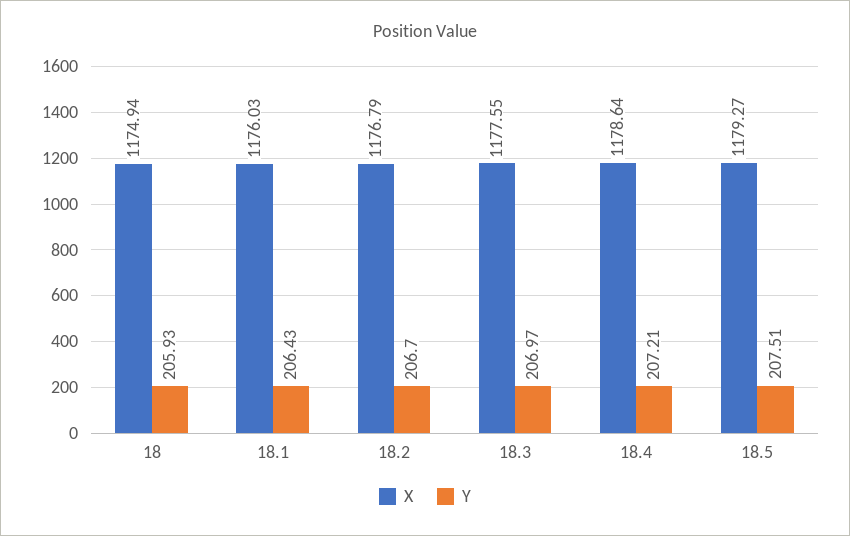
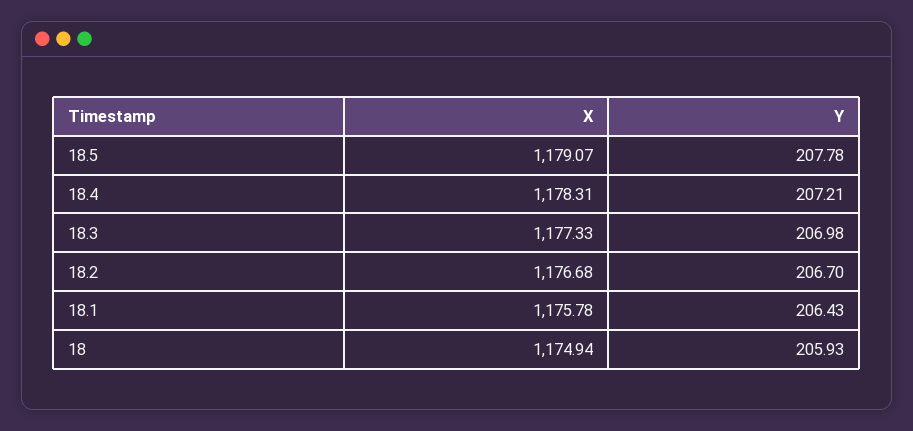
  {
    "X": {
      "18": 1174.94,
-     "18.1": 1176.03,
+     "18.1": 1175.78,
-     "18.2": 1176.79,
+     "18.2": 1176.68,
-     "18.3": 1177.55,
+     "18.3": 1177.33,
-     "18.4": 1178.64,
+     "18.4": 1178.31,
-     "18.5": 1179.27
+     "18.5": 1179.07
    },
    "Y": {
      "18": 205.93,
      "18.1": 206.43,
      "18.2": 206.7,
-     "18.3": 206.97,
+     "18.3": 206.98,
      "18.4": 207.21,
-     "18.5": 207.51
+     "18.5": 207.78
    }
  }

